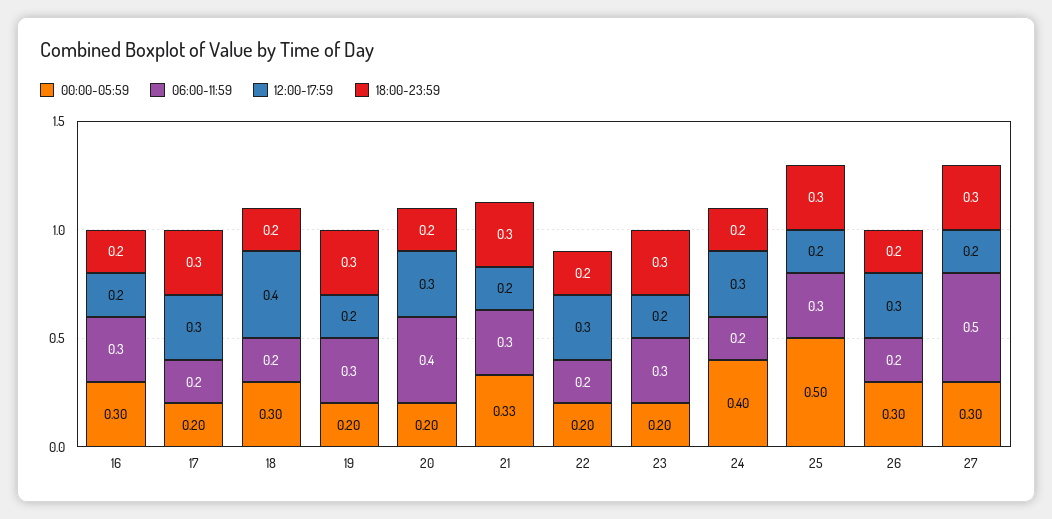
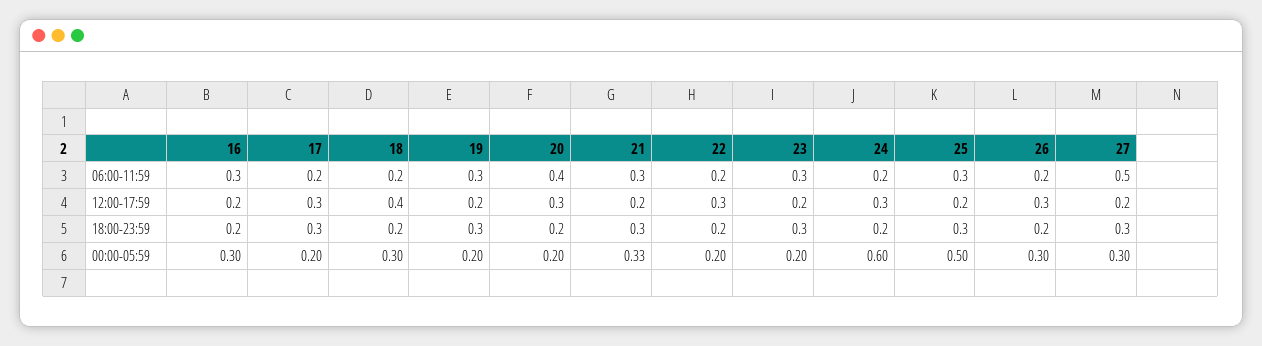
  {
    "00:00-05:59": {
      "16": 0.3,
      "17": 0.2,
      "18": 0.3,
      "19": 0.2,
      "20": 0.2,
      "21": 0.33,
      "22": 0.2,
      "23": 0.2,
-     "24": 0.4,
+     "24": 0.6,
      "25": 0.5,
      "26": 0.3,
      "27": 0.3
    },
    "06:00-11:59": {
      "16": 0.3,
      "17": 0.2,
      "18": 0.2,
      "19": 0.3,
      "20": 0.4,
      "21": 0.3,
      "22": 0.2,
      "23": 0.3,
      "24": 0.2,
      "25": 0.3,
      "26": 0.2,
      "27": 0.5
    },
    "12:00-17:59": {
      "16": 0.2,
      "17": 0.3,
      "18": 0.4,
      "19": 0.2,
      "20": 0.3,
      "21": 0.2,
      "22": 0.3,
      "23": 0.2,
      "24": 0.3,
      "25": 0.2,
      "26": 0.3,
      "27": 0.2
    },
    "18:00-23:59": {
      "16": 0.2,
      "17": 0.3,
      "18": 0.2,
      "19": 0.3,
      "20": 0.2,
      "21": 0.3,
      "22": 0.2,
      "23": 0.3,
      "24": 0.2,
      "25": 0.3,
      "26": 0.2,
      "27": 0.3
    }
  }

